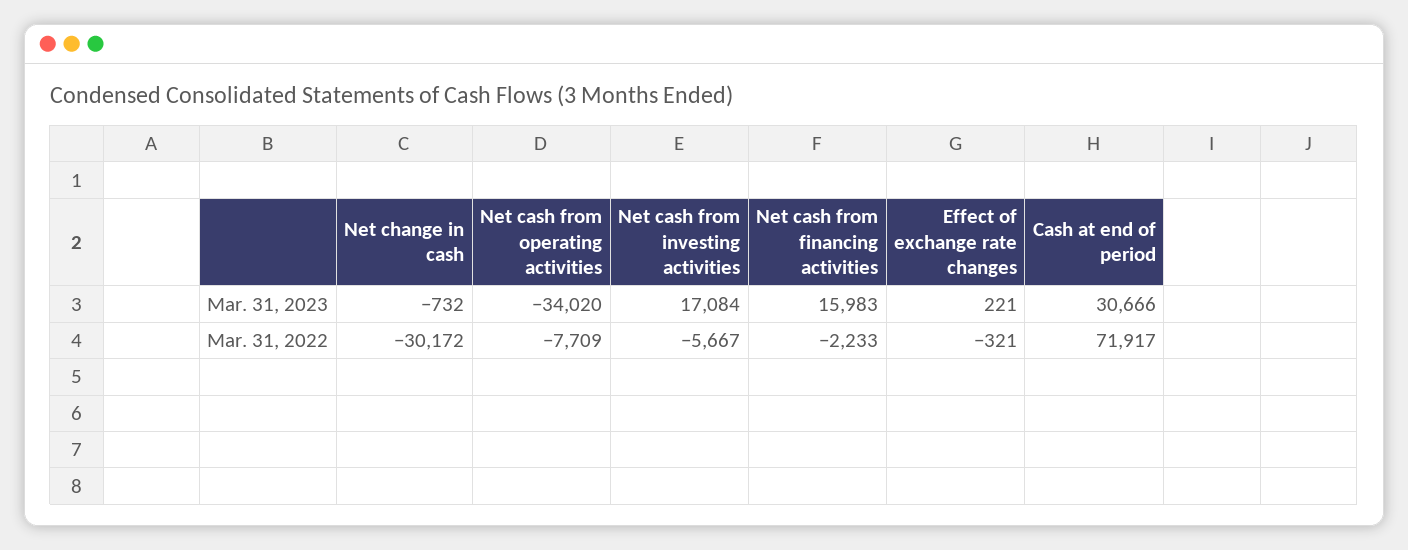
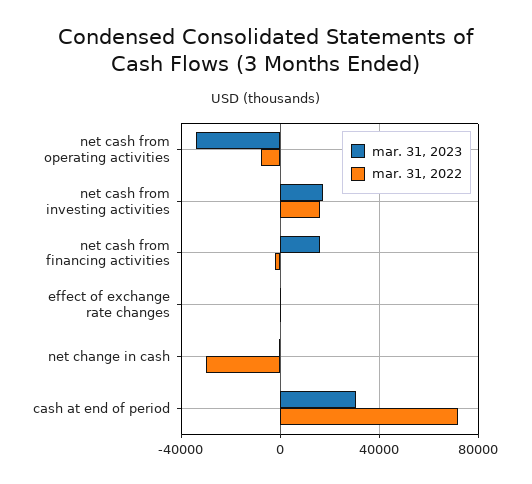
  {
    "Mar. 31, 2023": {
      "Net change in cash": -732,
      "Net cash from operating activities": -34020,
      "Net cash from investing activities": 17084,
      "Net cash from financing activities": 15983,
      "Effect of exchange rate changes": 221,
      "Cash at end of period": 30666
    },
    "Mar. 31, 2022": {
      "Net change in cash": -30172,
      "Net cash from operating activities": -7709,
-     "Net cash from investing activities": -5667,
+     "Net cash from investing activities": 15000,
      "Net cash from financing activities": -2233,
      "Effect of exchange rate changes": -321,
      "Cash at end of period": 71917
    }
  }

